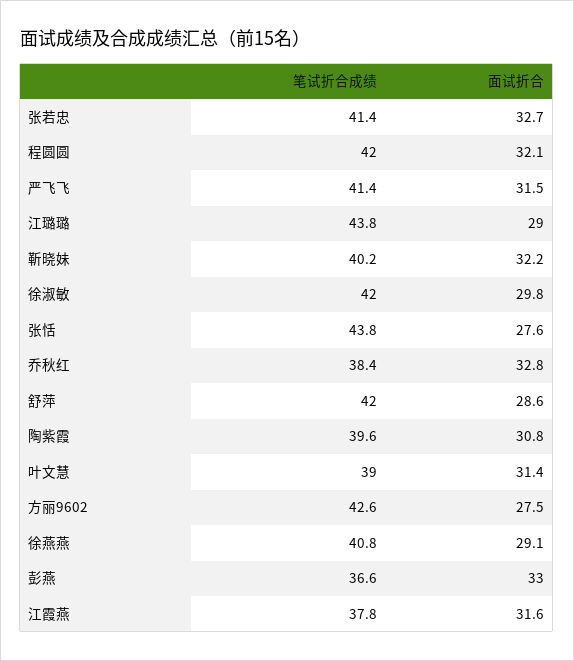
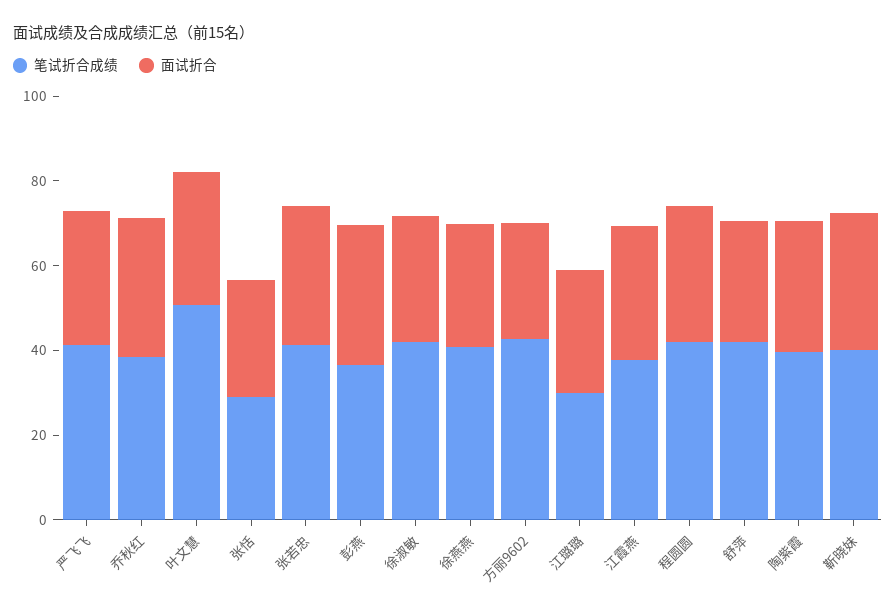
  {
    "笔试折合成绩": {
      "张若忠": 41.4,
      "程圆圆": 42,
      "严飞飞": 41.4,
-     "江璐璐": 43.8,
+     "江璐璐": 30,
      "靳晓妹": 40.2,
      "徐淑敏": 42,
-     "张恬": 43.8,
+     "张恬": 30,
      "乔秋红": 38.4,
      "舒萍": 42,
      "陶紫霞": 39.6,
-     "叶文慧": 39,
+     "叶文慧": 50,
      "方丽9602": 42.6,
      "徐燕燕": 40.8,
      "彭燕": 36.6,
      "江霞燕": 37.8
    },
    "面试折合": {
      "张若忠": 32.7,
      "程圆圆": 32.1,
      "严飞飞": 31.5,
      "江璐璐": 29,
      "靳晓妹": 32.2,
      "徐淑敏": 29.8,
      "张恬": 27.6,
      "乔秋红": 32.8,
      "舒萍": 28.6,
      "陶紫霞": 30.8,
      "叶文慧": 31.4,
      "方丽9602": 27.5,
      "徐燕燕": 29.1,
      "彭燕": 33,
      "江霞燕": 31.6
    }
  }

